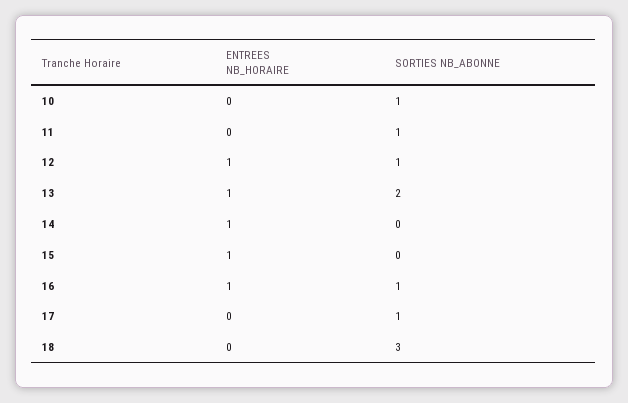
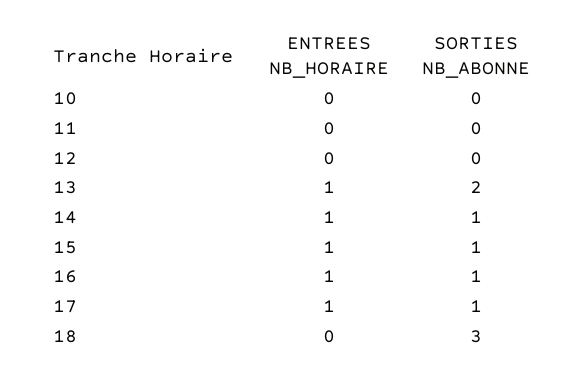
  {
    "ENTREES NB_HORAIRE": {
      "10": 0,
      "11": 0,
-     "12": 1,
+     "12": 0,
      "13": 1,
      "14": 1,
      "15": 1,
      "16": 1,
-     "17": 0,
+     "17": 1,
      "18": 0
    },
    "SORTIES NB_ABONNE": {
-     "10": 1,
+     "10": 0,
-     "11": 1,
+     "11": 0,
-     "12": 1,
+     "12": 0,
      "13": 2,
-     "14": 0,
+     "14": 1,
-     "15": 0,
+     "15": 1,
      "16": 1,
      "17": 1,
      "18": 3
    }
  }

